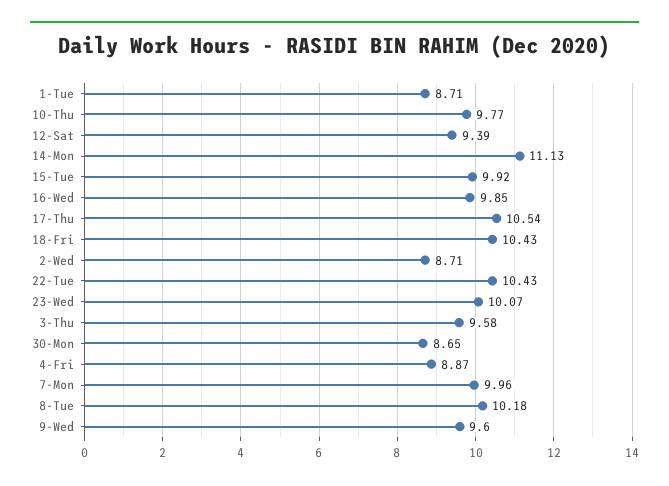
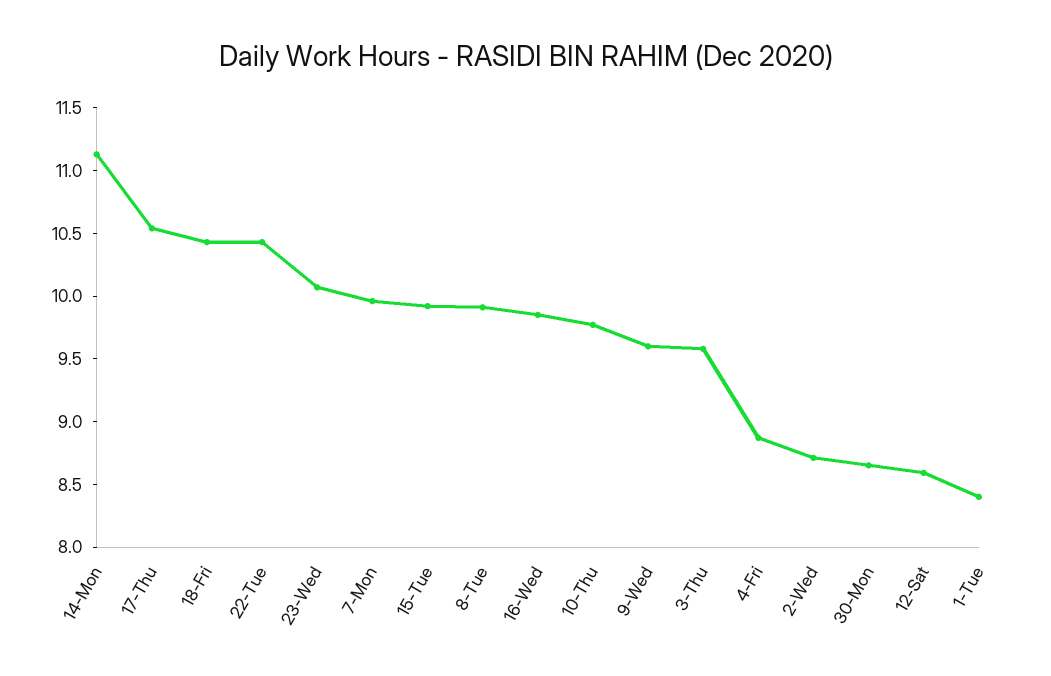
  {
-   "1-Tue": 8.71,
+   "1-Tue": 8.4,
    "10-Thu": 9.77,
-   "12-Sat": 9.39,
+   "12-Sat": 8.6,
    "14-Mon": 11.13,
    "15-Tue": 9.92,
    "16-Wed": 9.85,
    "17-Thu": 10.54,
    "18-Fri": 10.43,
    "2-Wed": 8.71,
    "22-Tue": 10.43,
    "23-Wed": 10.07,
    "3-Thu": 9.58,
    "30-Mon": 8.65,
    "4-Fri": 8.87,
    "7-Mon": 9.96,
-   "8-Tue": 10.18,
+   "8-Tue": 9.9,
    "9-Wed": 9.6
  }

